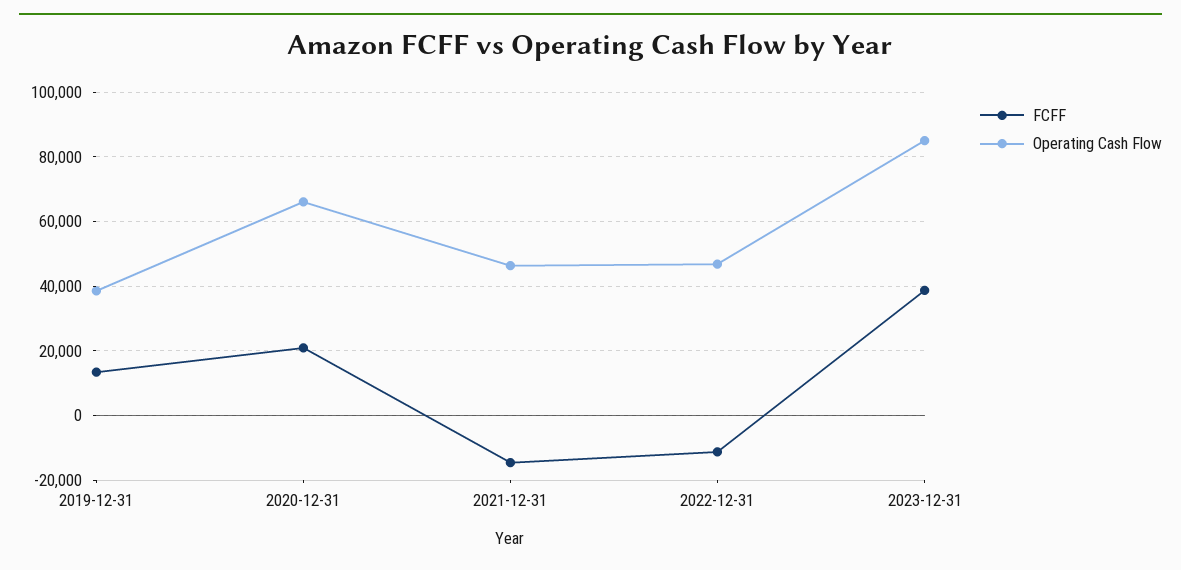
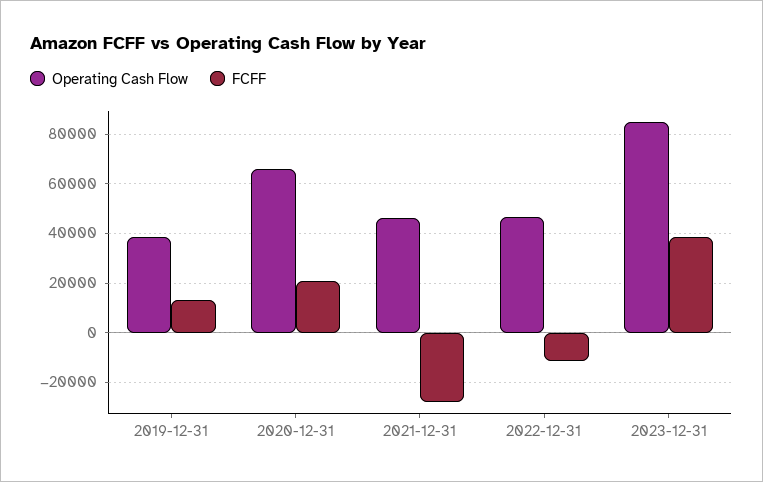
  {
    "FCFF": {
      "2019-12-31": 14000,
      "2020-12-31": 20000,
-     "2021-12-31": -14000,
+     "2021-12-31": -27500,
      "2022-12-31": -12000,
      "2023-12-31": 38000
    },
    "Operating Cash Flow": {
      "2019-12-31": 38000,
      "2020-12-31": 66000,
      "2021-12-31": 46000,
      "2022-12-31": 46000,
      "2023-12-31": 84000
    }
  }

